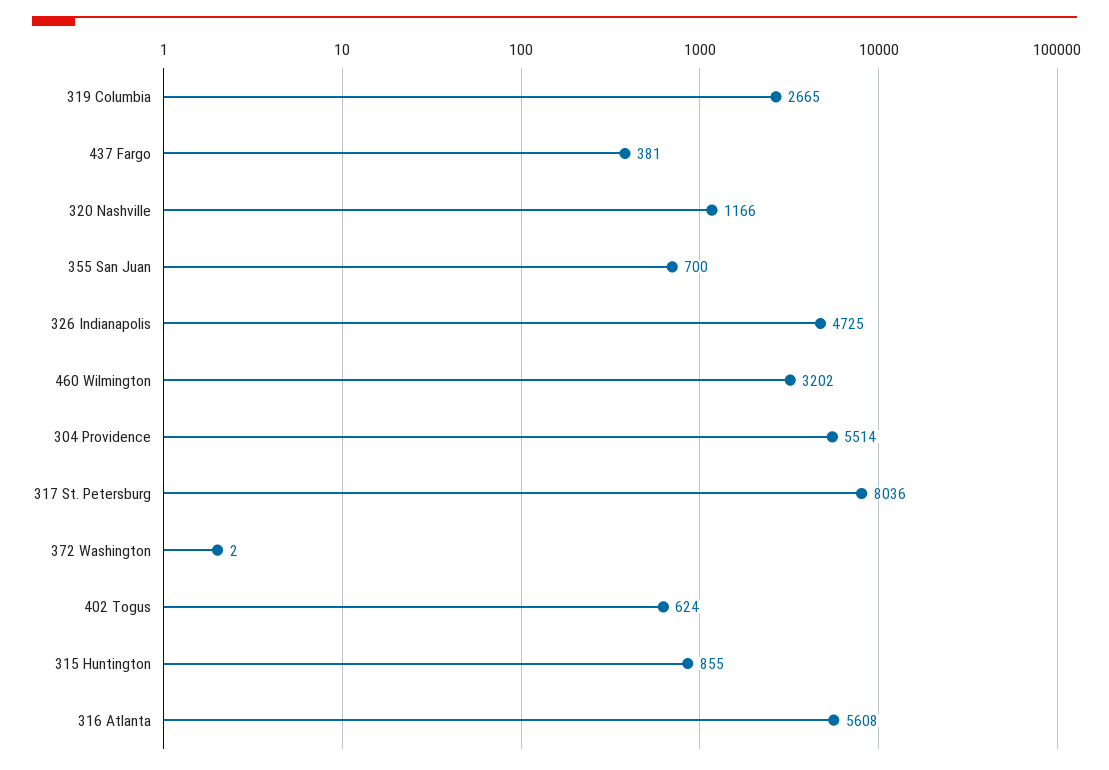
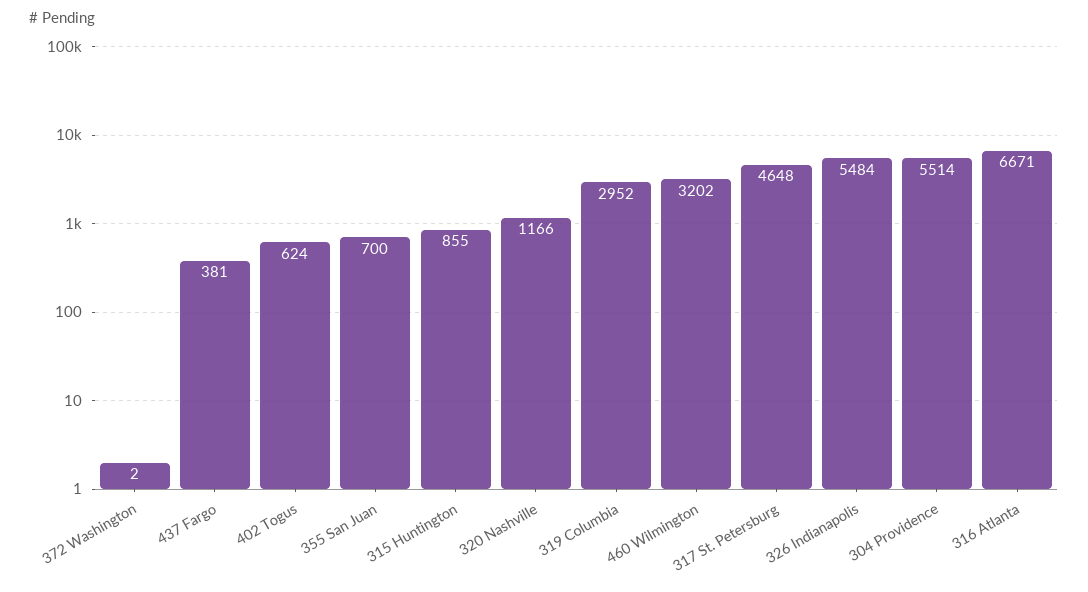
  {
-   "319 Columbia": 2665,
+   "319 Columbia": 2952,
    "437 Fargo": 381,
    "320 Nashville": 1166,
    "355 San Juan": 700,
-   "326 Indianapolis": 4725,
+   "326 Indianapolis": 5484,
    "460 Wilmington": 3202,
    "304 Providence": 5514,
-   "317 St. Petersburg": 8036,
+   "317 St. Petersburg": 4648,
    "372 Washington": 2,
    "402 Togus": 624,
    "315 Huntington": 855,
-   "316 Atlanta": 5608
+   "316 Atlanta": 6671
  }

